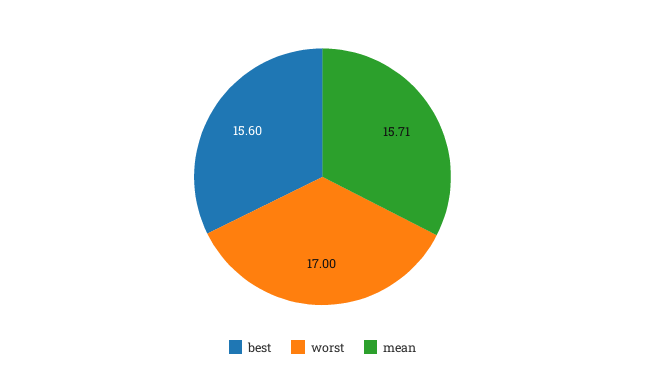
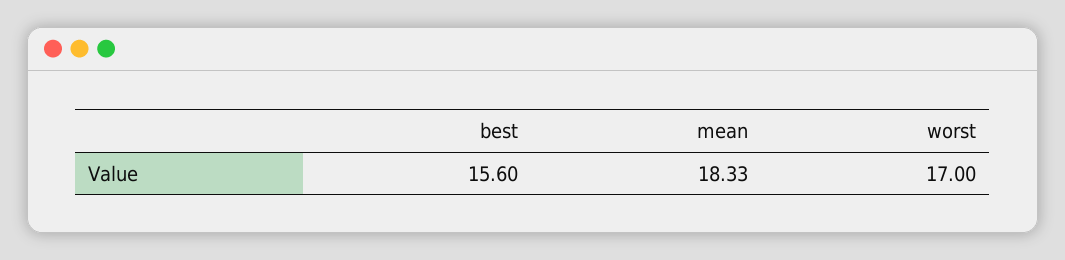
  {
    "best": 15.6,
    "worst": 17,
-   "mean": 15.71
+   "mean": 18.33
  }

